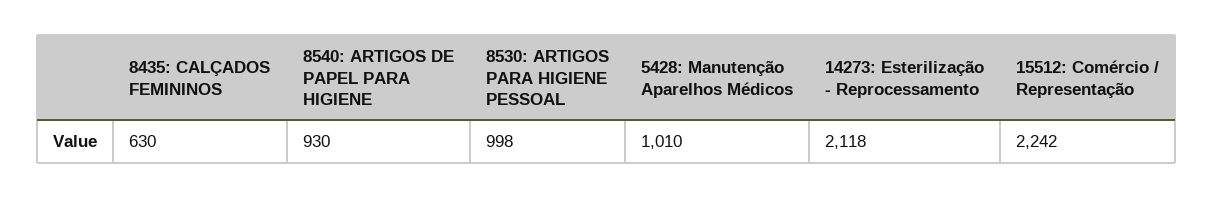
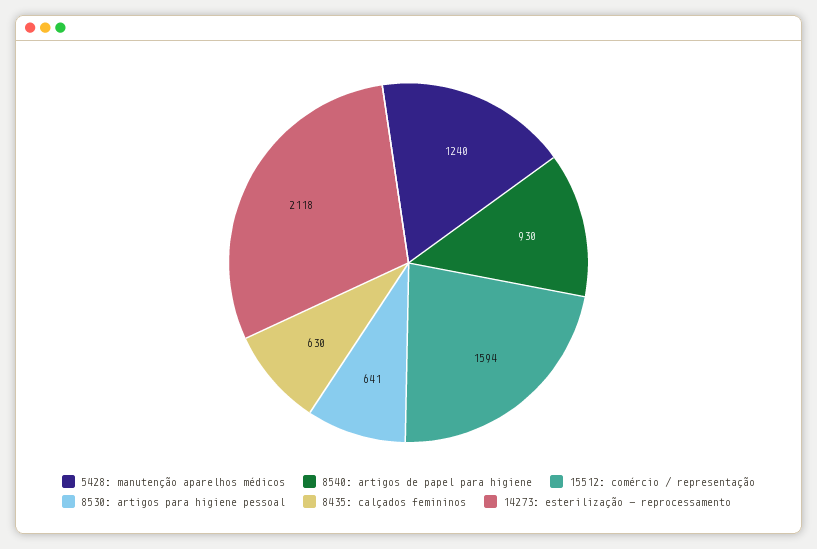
  {
    "8435: CALÇADOS FEMININOS": 630,
    "8540: ARTIGOS DE PAPEL PARA HIGIENE": 930,
-   "8530: ARTIGOS PARA HIGIENE PESSOAL": 998,
+   "8530: ARTIGOS PARA HIGIENE PESSOAL": 641,
-   "5428: Manutenção Aparelhos Médicos": 1010,
+   "5428: Manutenção Aparelhos Médicos": 1240,
    "14273: Esterilização - Reprocessamento": 2118,
-   "15512: Comércio / Representação": 2242
+   "15512: Comércio / Representação": 1594
  }

